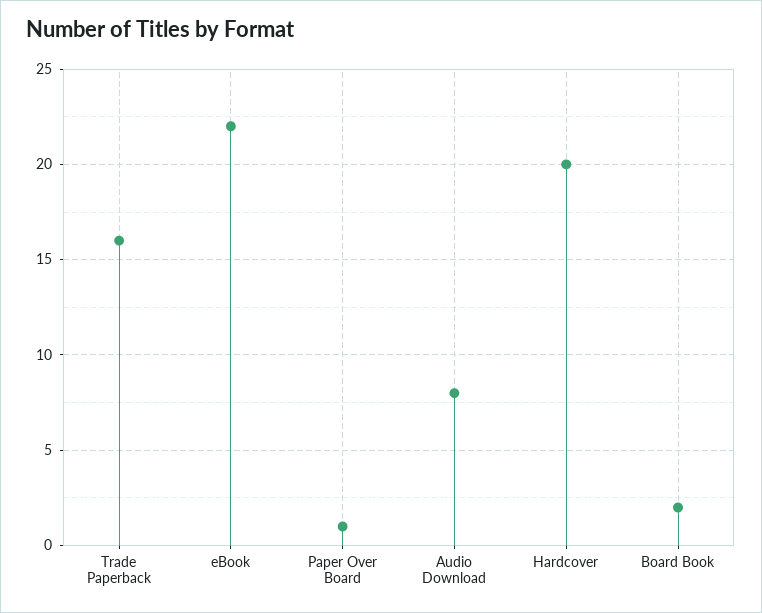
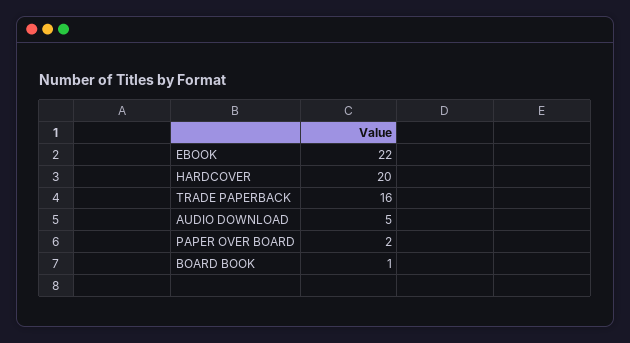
  {
    "Trade Paperback": 16,
    "eBook": 22,
-   "Paper Over Board": 1,
+   "Paper Over Board": 2,
-   "Audio Download": 8,
+   "Audio Download": 5,
    "Hardcover": 20,
-   "Board Book": 2
+   "Board Book": 1
  }

